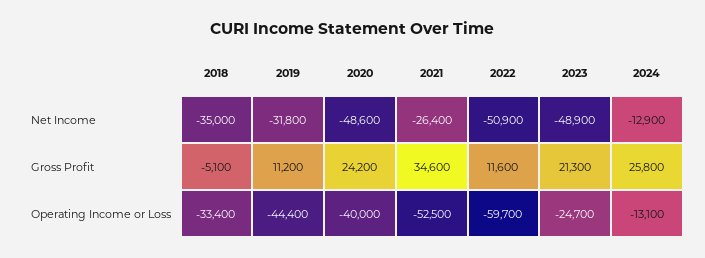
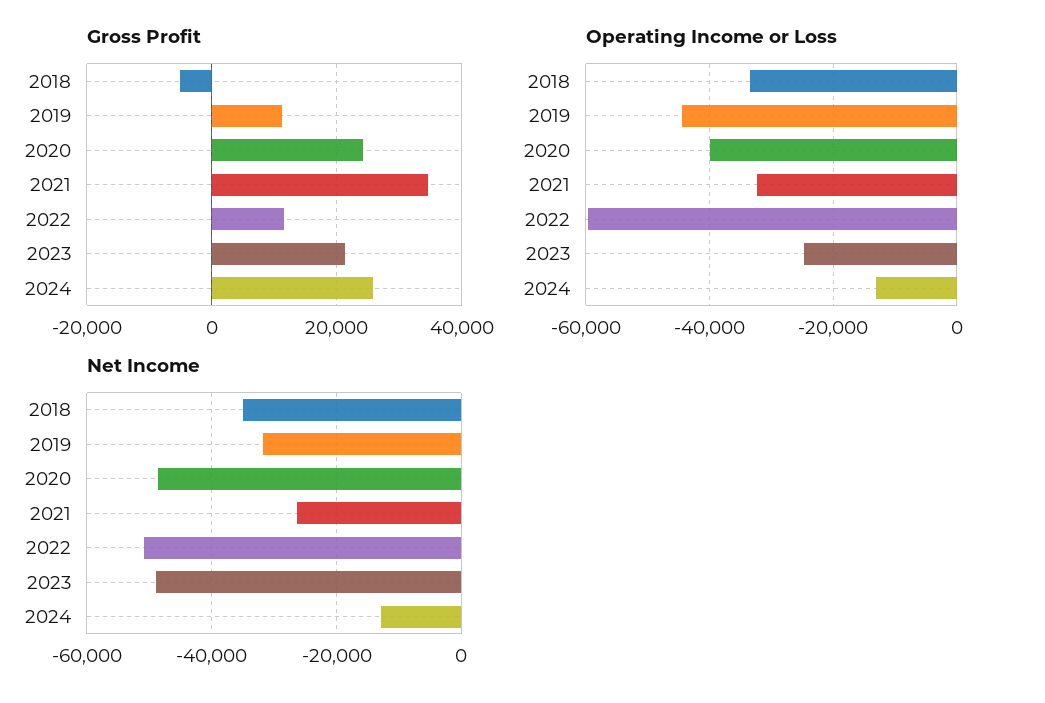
  {
    "Net Income": {
      "2018": -35000,
      "2019": -31800,
      "2020": -48600,
      "2021": -26400,
      "2022": -50900,
      "2023": -48900,
      "2024": -12900
    },
    "Gross Profit": {
      "2018": -5100,
      "2019": 11200,
      "2020": 24200,
      "2021": 34600,
      "2022": 11600,
      "2023": 21300,
      "2024": 25800
    },
    "Operating Income or Loss": {
      "2018": -33400,
      "2019": -44400,
      "2020": -40000,
-     "2021": -52500,
+     "2021": -32000,
      "2022": -59700,
      "2023": -24700,
      "2024": -13100
    }
  }

